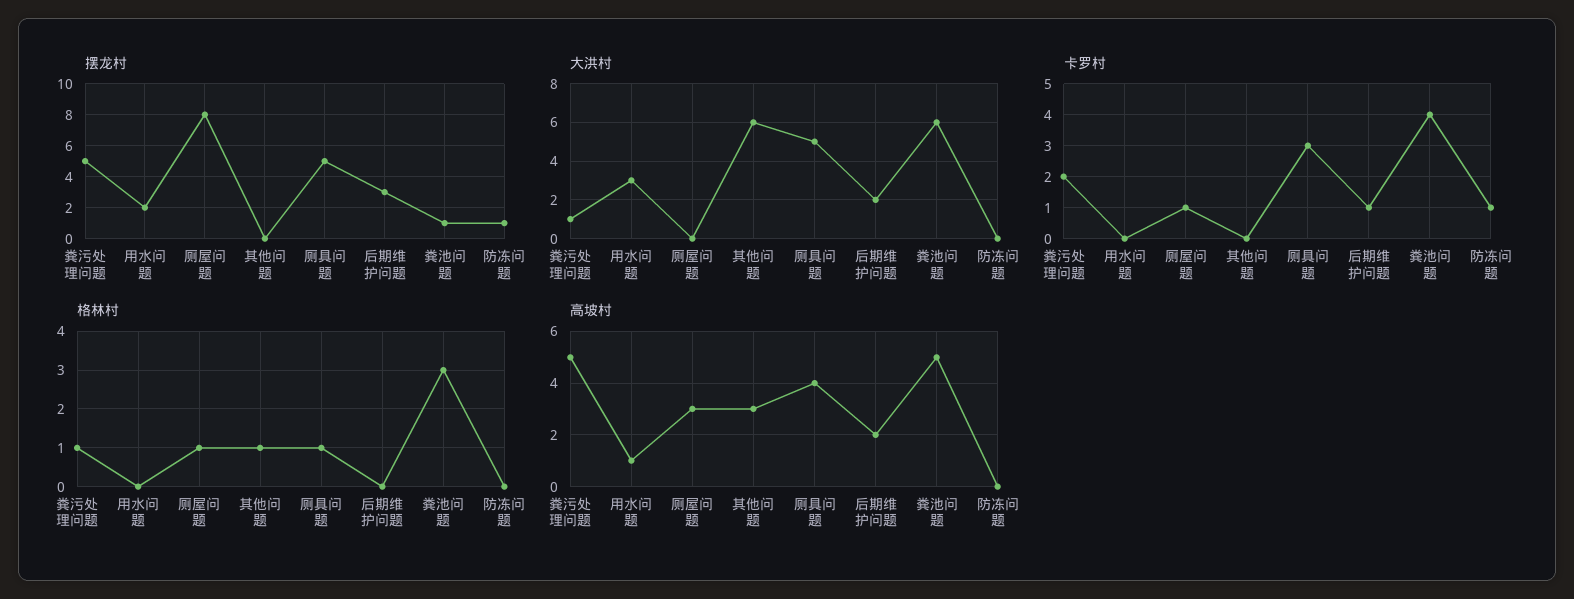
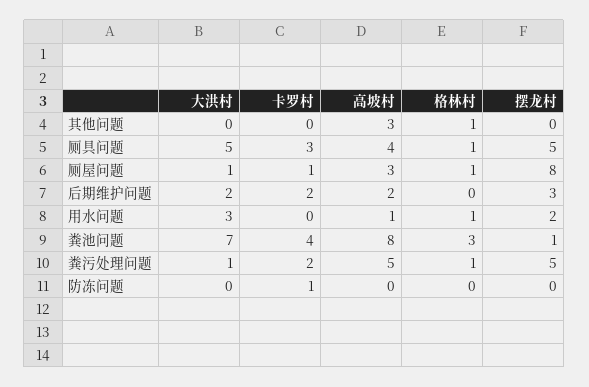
  {
    "摆龙村": {
      "粪污处理问题": 5,
      "用水问题": 2,
      "厕屋问题": 8,
      "其他问题": 0,
      "厕具问题": 5,
      "后期维护问题": 3,
      "粪池问题": 1,
-     "防冻问题": 1
+     "防冻问题": 0
    },
    "大洪村": {
      "粪污处理问题": 1,
      "用水问题": 3,
-     "厕屋问题": 0,
+     "厕屋问题": 1,
-     "其他问题": 6,
+     "其他问题": 0,
      "厕具问题": 5,
      "后期维护问题": 2,
-     "粪池问题": 6,
+     "粪池问题": 7,
      "防冻问题": 0
    },
    "卡罗村": {
      "粪污处理问题": 2,
      "用水问题": 0,
      "厕屋问题": 1,
      "其他问题": 0,
      "厕具问题": 3,
-     "后期维护问题": 1,
+     "后期维护问题": 2,
      "粪池问题": 4,
      "防冻问题": 1
    },
    "格林村": {
      "粪污处理问题": 1,
-     "用水问题": 0,
+     "用水问题": 1,
      "厕屋问题": 1,
      "其他问题": 1,
      "厕具问题": 1,
      "后期维护问题": 0,
      "粪池问题": 3,
      "防冻问题": 0
    },
    "高坡村": {
      "粪污处理问题": 5,
      "用水问题": 1,
      "厕屋问题": 3,
      "其他问题": 3,
      "厕具问题": 4,
      "后期维护问题": 2,
-     "粪池问题": 5,
+     "粪池问题": 8,
      "防冻问题": 0
    }
  }

